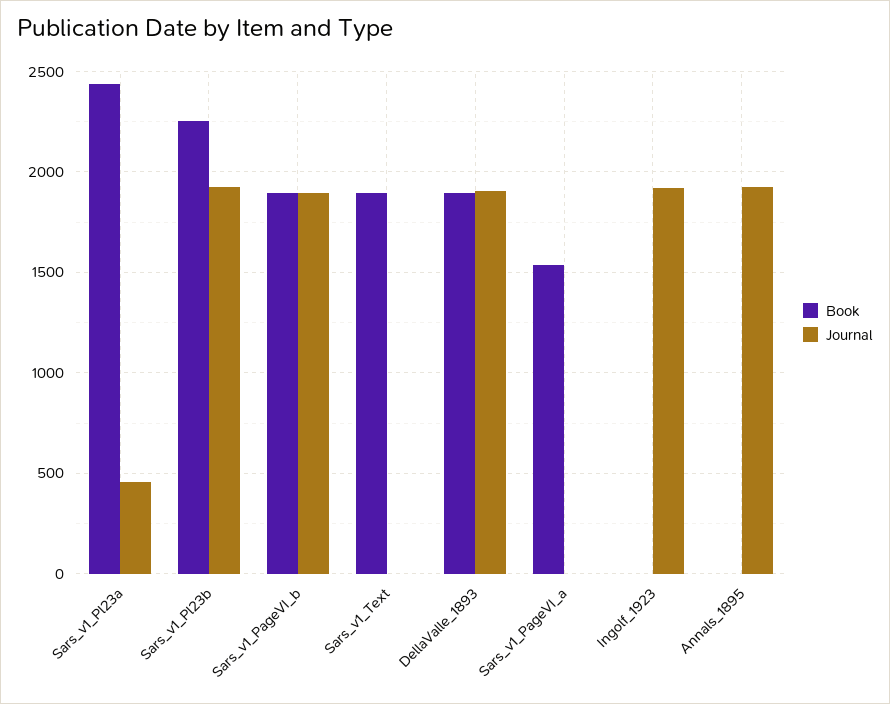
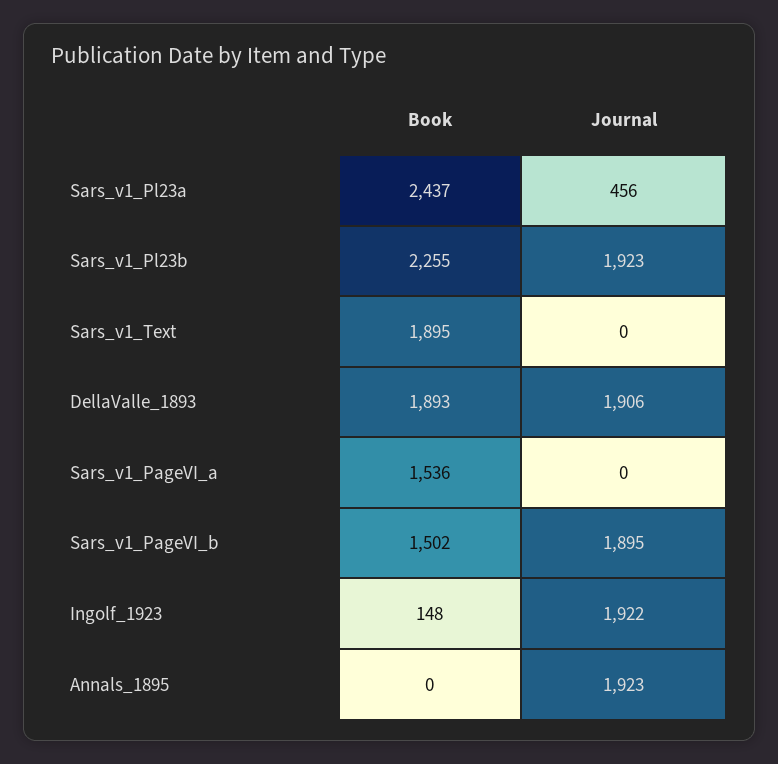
  {
    "Book": {
      "Sars_v1_Pl23a": 2437,
      "Sars_v1_Pl23b": 2255,
-     "Sars_v1_PageVI_b": 1900,
+     "Sars_v1_PageVI_b": 1502,
      "Sars_v1_Text": 1895,
      "DellaValle_1893": 1893,
      "Sars_v1_PageVI_a": 1536,
-     "Ingolf_1923": 0,
+     "Ingolf_1923": 148,
      "Annals_1895": 0
    },
    "Journal": {
      "Sars_v1_Pl23a": 456,
      "Sars_v1_Pl23b": 1923,
      "Sars_v1_PageVI_b": 1895,
      "Sars_v1_Text": 0,
      "DellaValle_1893": 1906,
      "Sars_v1_PageVI_a": 0,
      "Ingolf_1923": 1922,
      "Annals_1895": 1923
    }
  }

